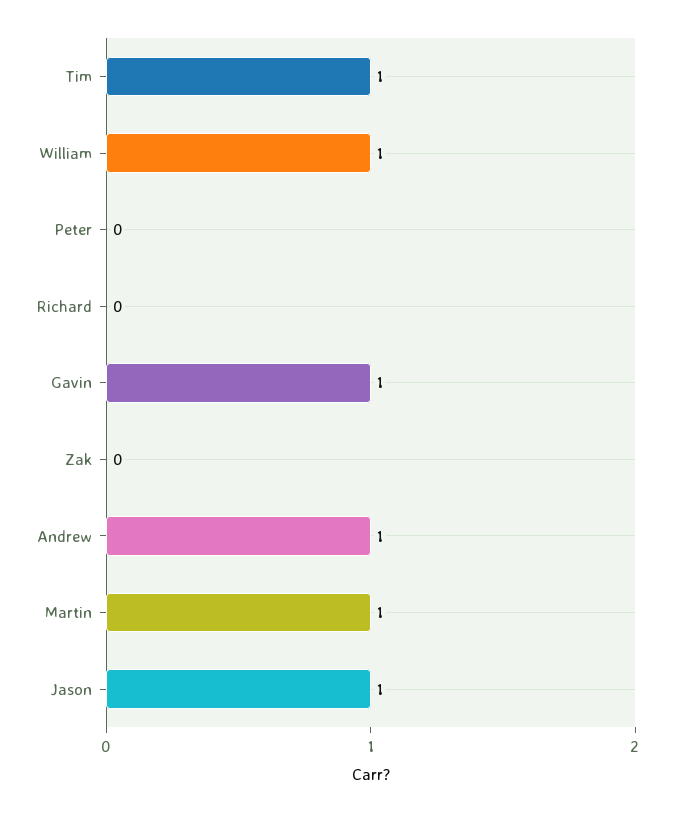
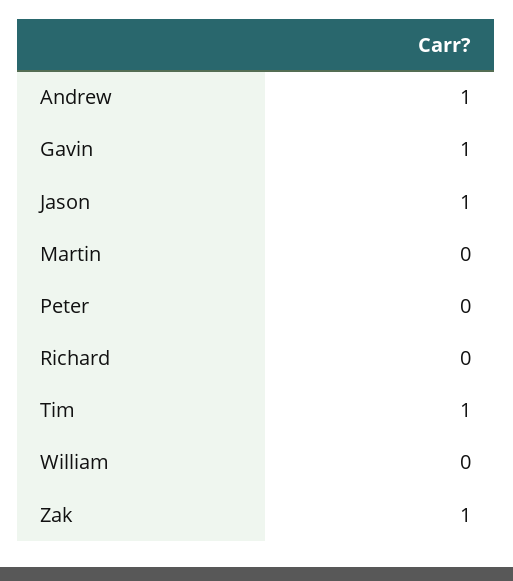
  {
    "Tim": 1,
-   "William": 1,
+   "William": 0,
    "Peter": 0,
    "Richard": 0,
    "Gavin": 1,
-   "Zak": 0,
+   "Zak": 1,
    "Andrew": 1,
-   "Martin": 1,
+   "Martin": 0,
    "Jason": 1
  }

